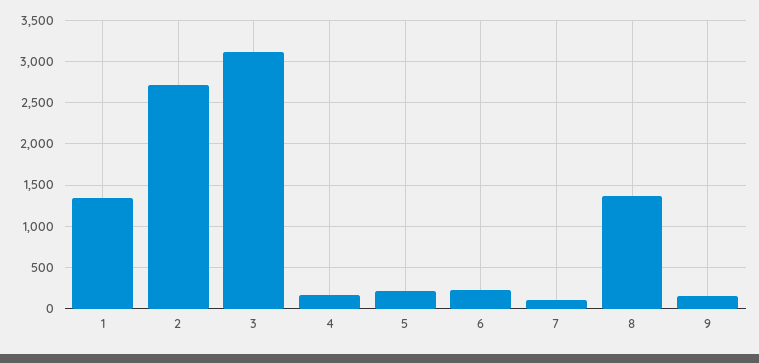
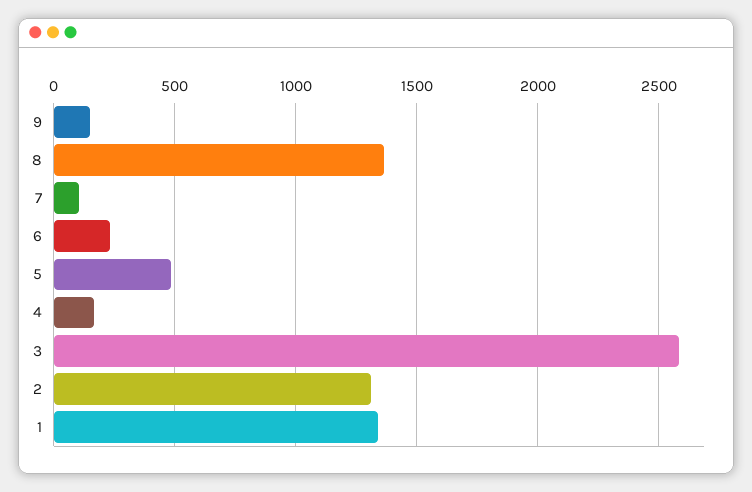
  {
    "1": 1350,
-   "2": 2700,
+   "2": 1300,
-   "3": 3100,
+   "3": 2600,
    "4": 150,
-   "5": 200,
+   "5": 500,
    "6": 250,
    "7": 100,
    "8": 1350,
    "9": 150
  }

